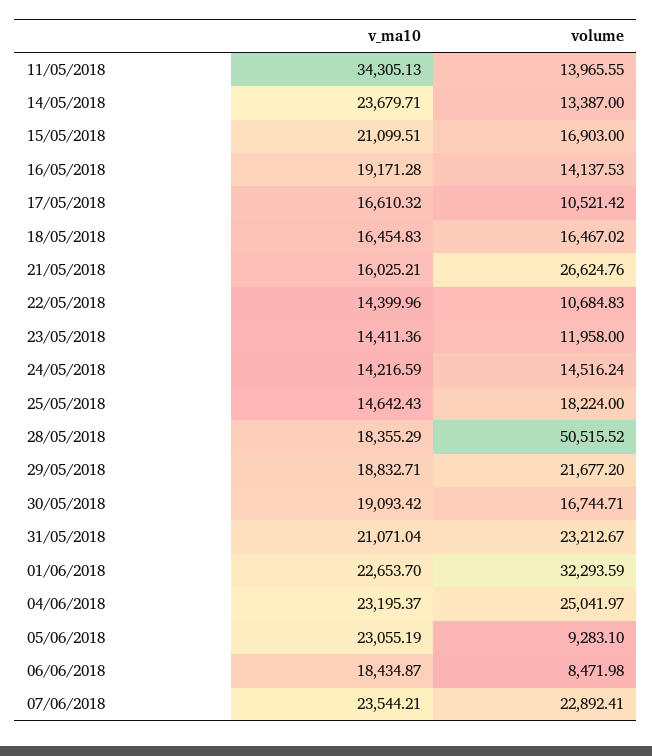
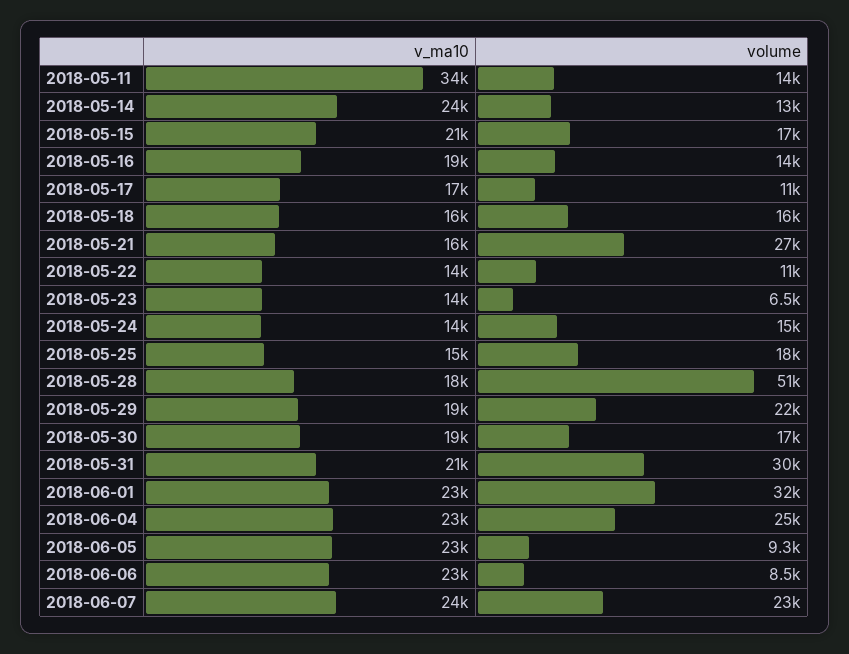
  {
    "v_ma10": {
      "11/05/2018": 34305.13,
      "14/05/2018": 23679.71,
      "15/05/2018": 21099.51,
      "16/05/2018": 19171.28,
      "17/05/2018": 16610.32,
      "18/05/2018": 16454.83,
      "21/05/2018": 16025.21,
      "22/05/2018": 14399.96,
      "23/05/2018": 14411.36,
      "24/05/2018": 14216.59,
      "25/05/2018": 14642.43,
      "28/05/2018": 18355.29,
      "29/05/2018": 18832.71,
      "30/05/2018": 19093.42,
      "31/05/2018": 21071.04,
      "01/06/2018": 22653.7,
      "04/06/2018": 23195.37,
      "05/06/2018": 23055.19,
-     "06/06/2018": 18434.87,
+     "06/06/2018": 23000,
      "07/06/2018": 23544.21
    },
    "volume": {
      "11/05/2018": 13965.55,
      "14/05/2018": 13387,
      "15/05/2018": 16903,
      "16/05/2018": 14137.53,
      "17/05/2018": 10521.42,
      "18/05/2018": 16467.02,
      "21/05/2018": 26624.76,
      "22/05/2018": 10684.83,
-     "23/05/2018": 11958,
+     "23/05/2018": 6500,
      "24/05/2018": 14516.24,
      "25/05/2018": 18224,
      "28/05/2018": 50515.52,
      "29/05/2018": 21677.2,
      "30/05/2018": 16744.71,
-     "31/05/2018": 23212.67,
+     "31/05/2018": 30000,
      "01/06/2018": 32293.59,
      "04/06/2018": 25041.97,
      "05/06/2018": 9283.1,
      "06/06/2018": 8471.98,
      "07/06/2018": 22892.41
    }
  }

